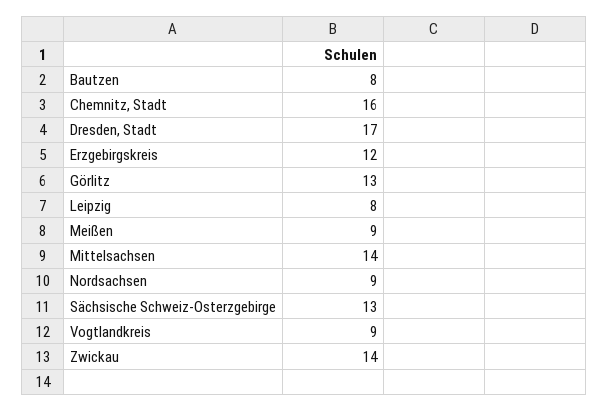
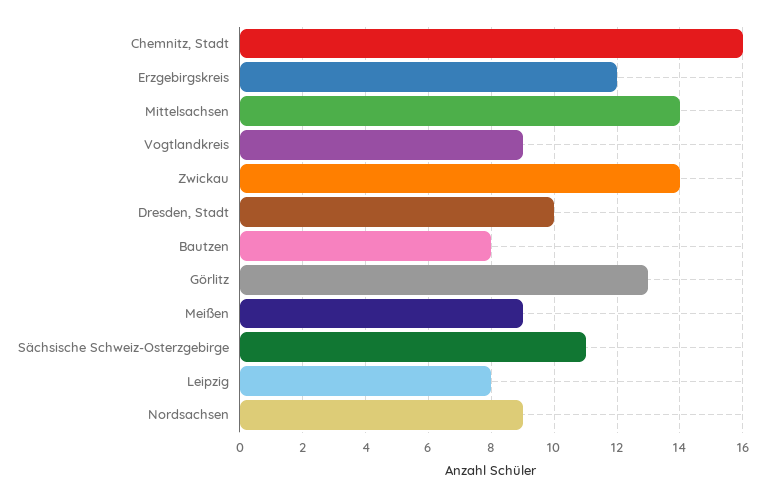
  {
    "Bautzen": 8,
    "Chemnitz, Stadt": 16,
-   "Dresden, Stadt": 17,
+   "Dresden, Stadt": 10,
    "Erzgebirgskreis": 12,
    "Görlitz": 13,
    "Leipzig": 8,
    "Meißen": 9,
    "Mittelsachsen": 14,
    "Nordsachsen": 9,
-   "Sächsische Schweiz-Osterzgebirge": 13,
+   "Sächsische Schweiz-Osterzgebirge": 11,
    "Vogtlandkreis": 9,
    "Zwickau": 14
  }

